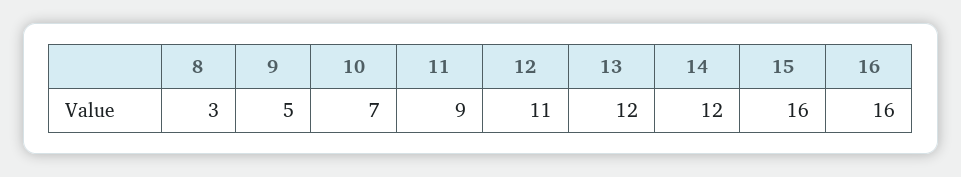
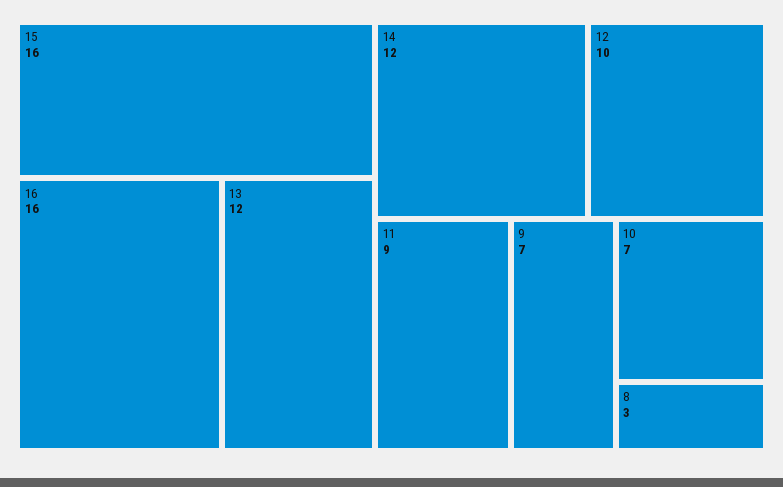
  {
    "8": 3,
-   "9": 5,
+   "9": 7,
    "10": 7,
    "11": 9,
-   "12": 11,
+   "12": 10,
    "13": 12,
    "14": 12,
    "15": 16,
    "16": 16
  }

